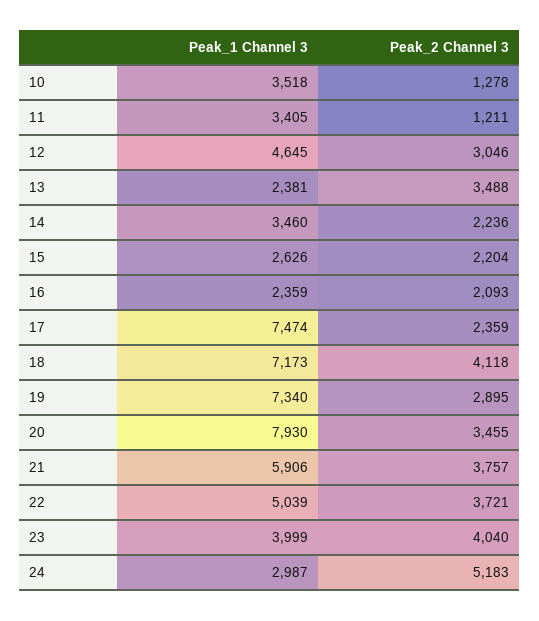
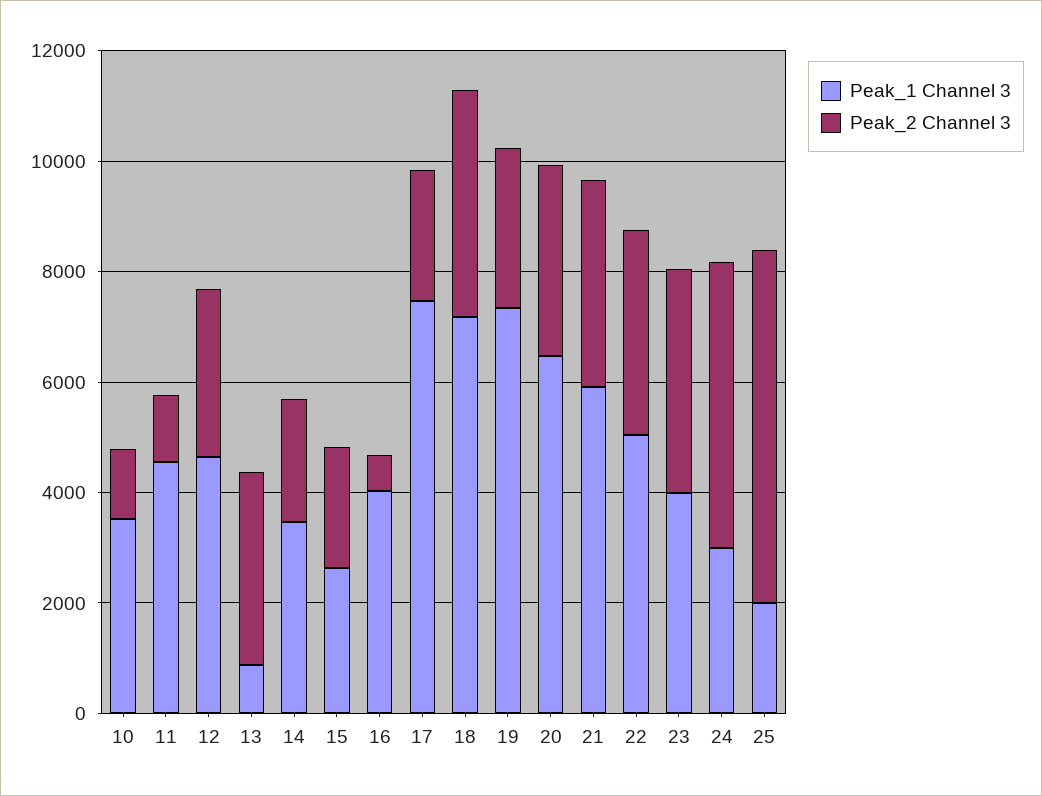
  {
    "Peak_1 Channel 3": {
      "10": 3518,
-     "11": 3405,
+     "11": 4500,
      "12": 4645,
-     "13": 2381,
+     "13": 1000,
      "14": 3460,
      "15": 2626,
-     "16": 2359,
+     "16": 4000,
      "17": 7474,
      "18": 7173,
      "19": 7340,
-     "20": 7930,
+     "20": 6500,
      "21": 5906,
      "22": 5039,
      "23": 3999,
-     "24": 2987
+     "24": 2987,
+     "25": 2000
    },
    "Peak_2 Channel 3": {
      "10": 1278,
      "11": 1211,
      "12": 3046,
      "13": 3488,
      "14": 2236,
      "15": 2204,
-     "16": 2093,
+     "16": 500,
      "17": 2359,
      "18": 4118,
      "19": 2895,
      "20": 3455,
      "21": 3757,
      "22": 3721,
      "23": 4040,
-     "24": 5183
+     "24": 5183,
+     "25": 6500
    }
  }

